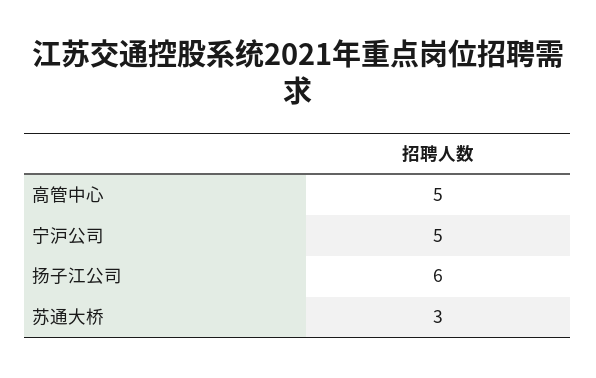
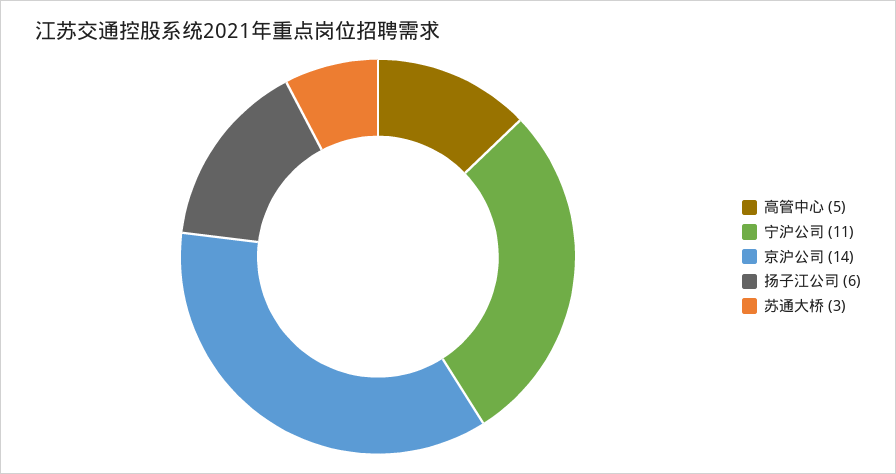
  {
    "高管中心": 5,
-   "宁沪公司": 5,
+   "宁沪公司": 11,
    "扬子江公司": 6,
-   "苏通大桥": 3
+   "苏通大桥": 3,
+   "京沪公司": 14
  }

